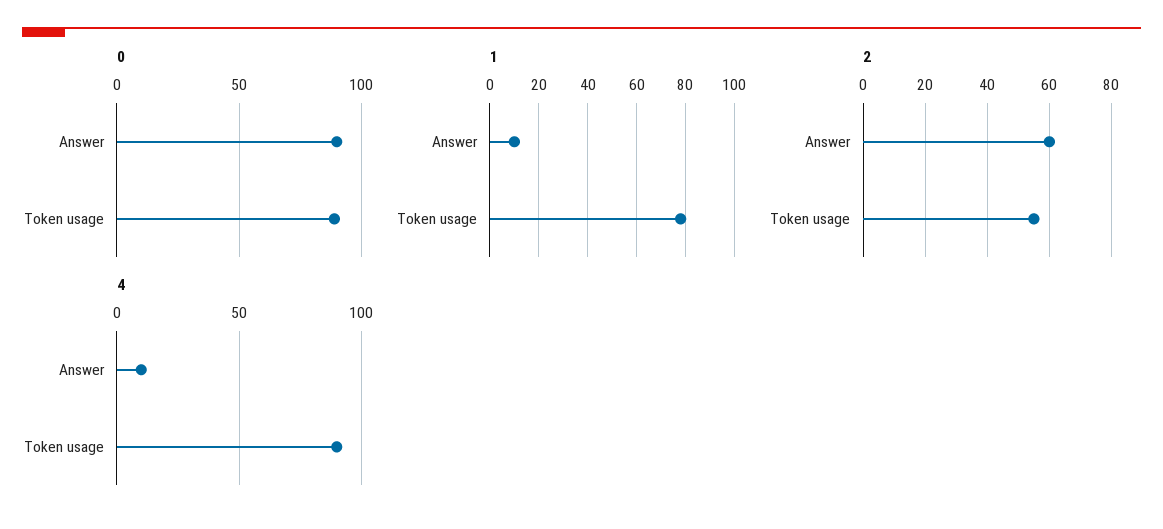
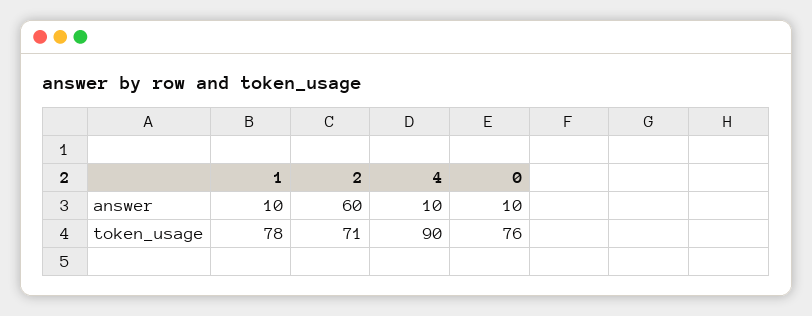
  {
    "0": {
-     "Answer": 90,
+     "Answer": 10,
-     "Token usage": 90
+     "Token usage": 76
    },
    "1": {
      "Answer": 10,
      "Token usage": 78
    },
    "2": {
      "Answer": 60,
-     "Token usage": 55
+     "Token usage": 71
    },
    "4": {
      "Answer": 10,
      "Token usage": 90
    }
  }

